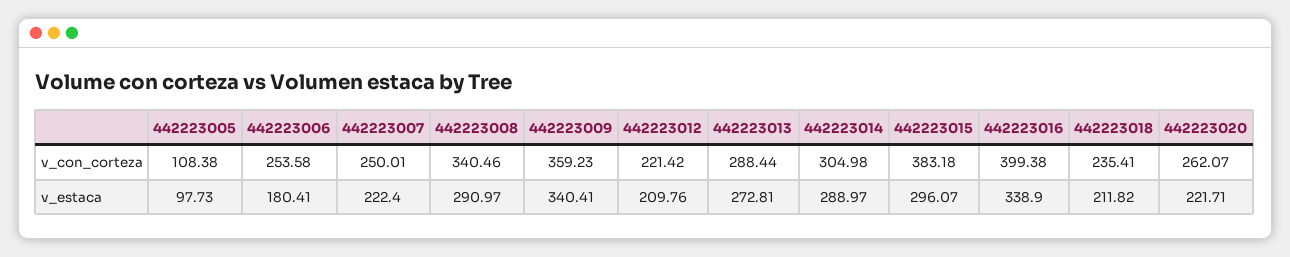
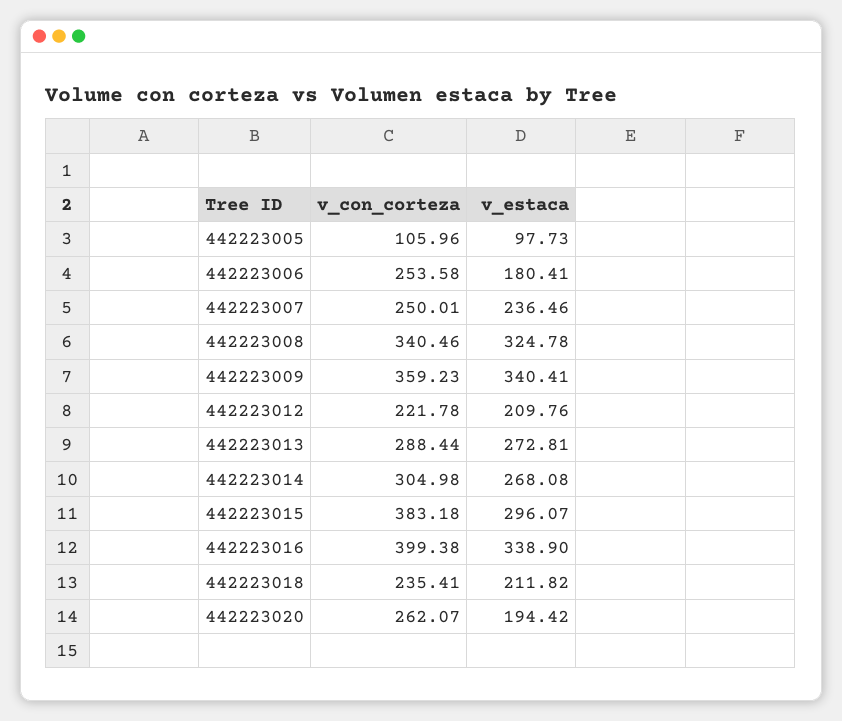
  {
    "442223005": {
-     "v_con_corteza": 108.38,
+     "v_con_corteza": 105.96,
      "v_estaca": 97.73
    },
    "442223006": {
      "v_con_corteza": 253.58,
      "v_estaca": 180.41
    },
    "442223007": {
      "v_con_corteza": 250.01,
-     "v_estaca": 222.4
+     "v_estaca": 236.46
    },
    "442223008": {
      "v_con_corteza": 340.46,
-     "v_estaca": 290.97
+     "v_estaca": 324.78
    },
    "442223009": {
      "v_con_corteza": 359.23,
      "v_estaca": 340.41
    },
    "442223012": {
-     "v_con_corteza": 221.42,
+     "v_con_corteza": 221.78,
      "v_estaca": 209.76
    },
    "442223013": {
      "v_con_corteza": 288.44,
      "v_estaca": 272.81
    },
    "442223014": {
      "v_con_corteza": 304.98,
-     "v_estaca": 288.97
+     "v_estaca": 268.08
    },
    "442223015": {
      "v_con_corteza": 383.18,
      "v_estaca": 296.07
    },
    "442223016": {
      "v_con_corteza": 399.38,
      "v_estaca": 338.9
    },
    "442223018": {
      "v_con_corteza": 235.41,
      "v_estaca": 211.82
    },
    "442223020": {
      "v_con_corteza": 262.07,
-     "v_estaca": 221.71
+     "v_estaca": 194.42
    }
  }

